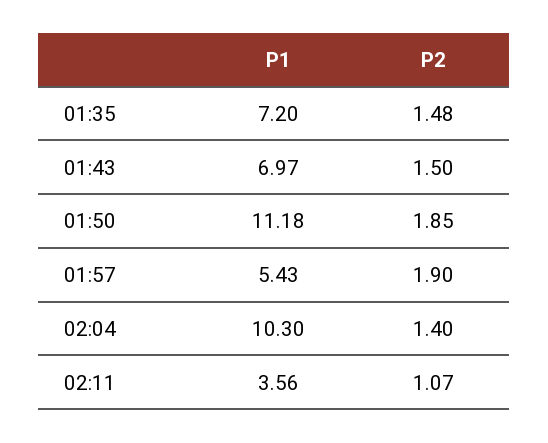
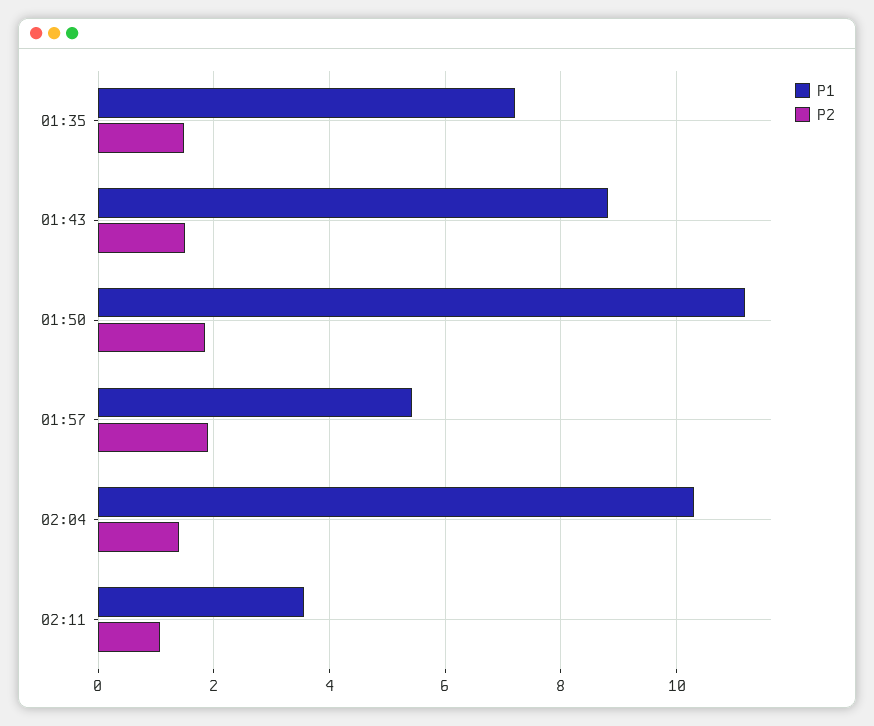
  {
    "P1": {
      "01:35": 7.2,
-     "01:43": 6.97,
+     "01:43": 8.8,
      "01:50": 11.18,
      "01:57": 5.43,
      "02:04": 10.3,
      "02:11": 3.56
    },
    "P2": {
      "01:35": 1.48,
      "01:43": 1.5,
      "01:50": 1.85,
      "01:57": 1.9,
      "02:04": 1.4,
      "02:11": 1.07
    }
  }

